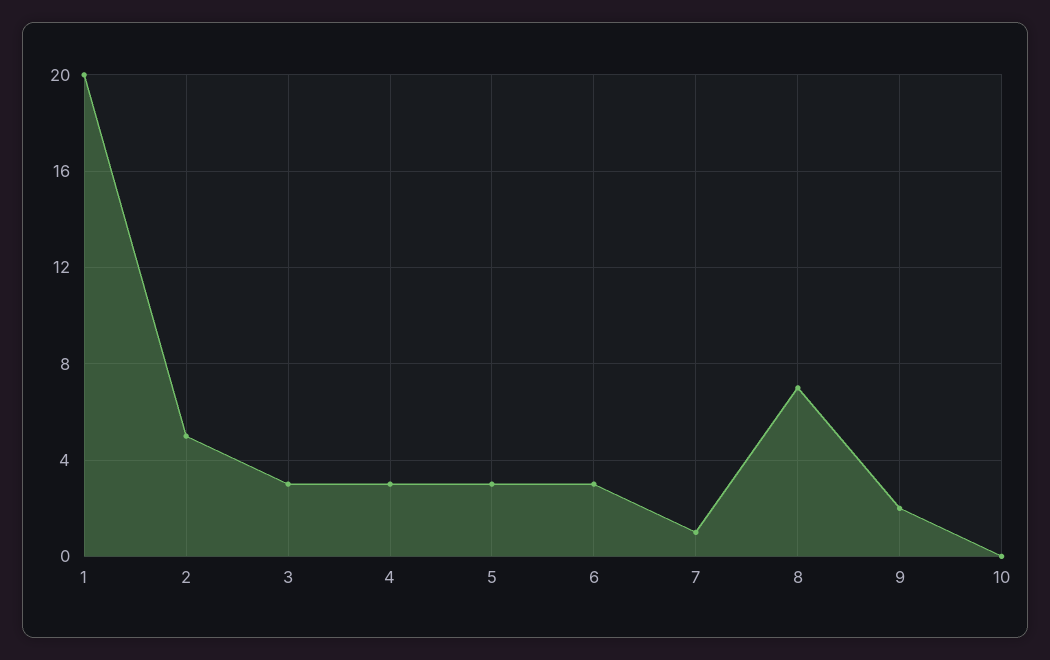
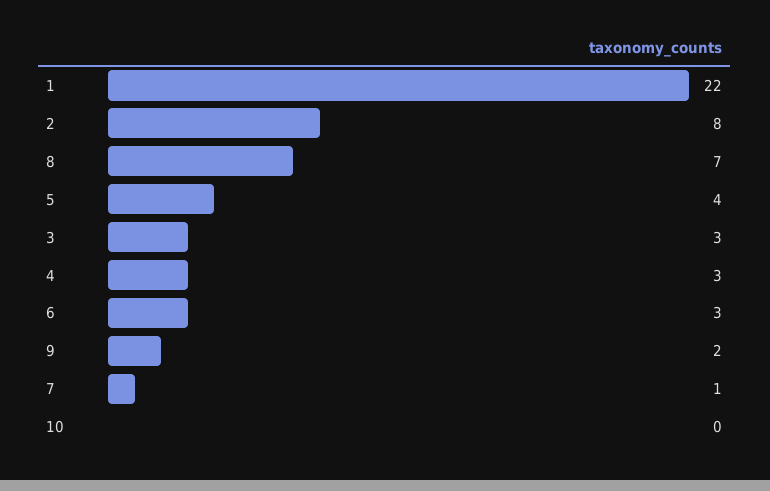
  {
-   "1": 20,
+   "1": 22,
-   "2": 5,
+   "2": 8,
    "3": 3,
    "4": 3,
-   "5": 3,
+   "5": 4,
    "6": 3,
    "7": 1,
    "8": 7,
    "9": 2,
    "10": 0
  }

